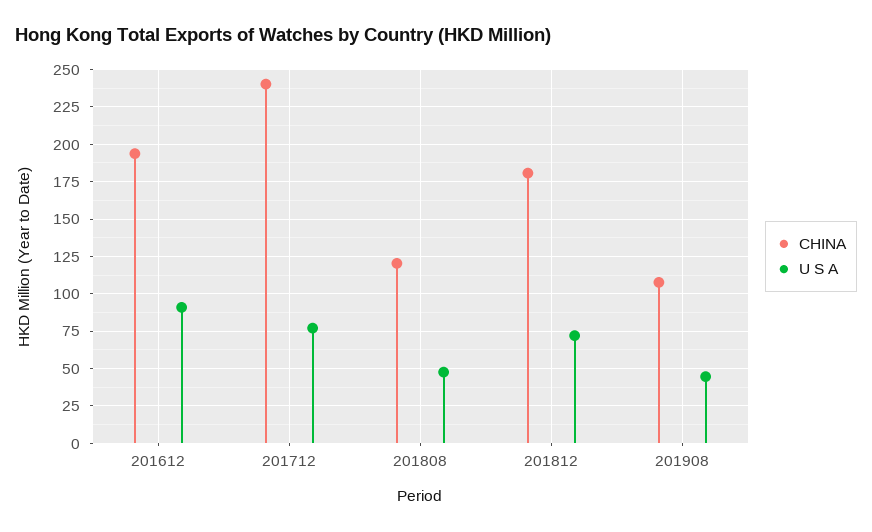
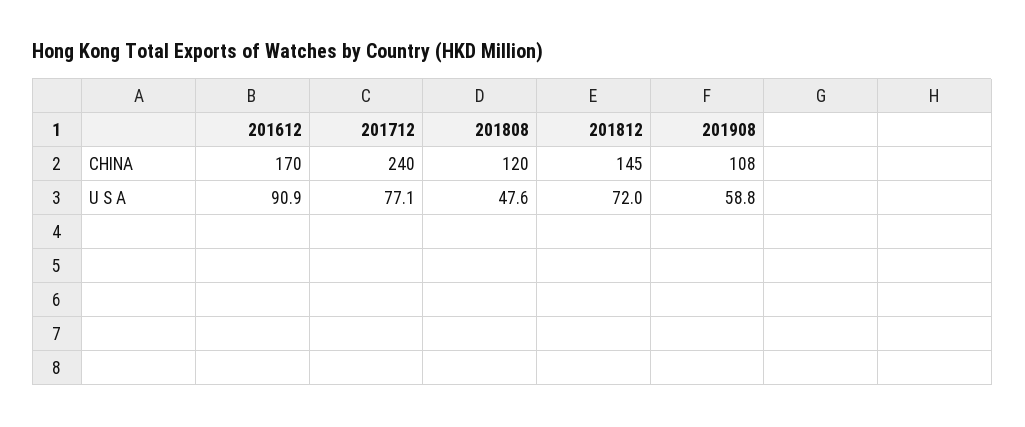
  {
    "CHINA": {
-     "201612": 195,
+     "201612": 170,
      "201712": 240,
      "201808": 120,
-     "201812": 180,
+     "201812": 145,
      "201908": 108
    },
    "U S A": {
      "201612": 90.9,
      "201712": 77.1,
      "201808": 47.6,
      "201812": 72,
-     "201908": 45
+     "201908": 58.8
    }
  }

